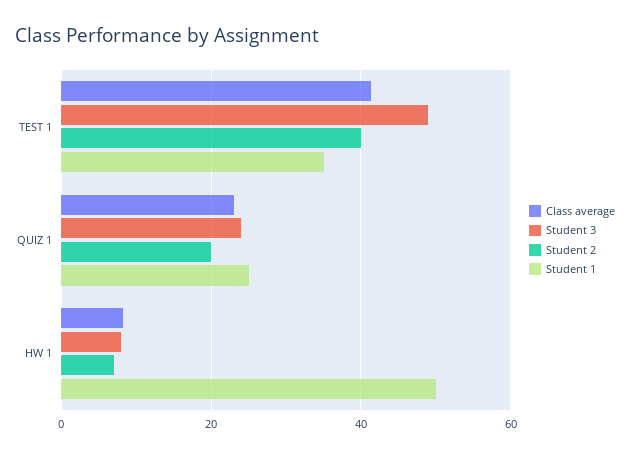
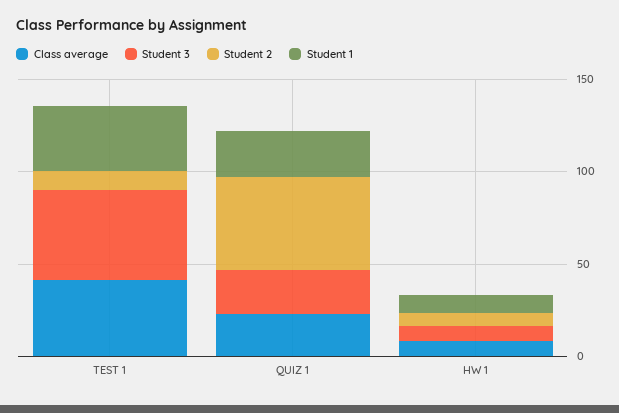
  {
    "Class average": {
      "TEST 1": 42,
      "QUIZ 1": 24,
      "HW 1": 8
    },
    "Student 3": {
      "TEST 1": 50,
      "QUIZ 1": 24,
      "HW 1": 8
    },
    "Student 2": {
-     "TEST 1": 40,
+     "TEST 1": 10,
-     "QUIZ 1": 20,
+     "QUIZ 1": 50,
      "HW 1": 8
    },
    "Student 1": {
      "TEST 1": 36,
      "QUIZ 1": 26,
-     "HW 1": 50
+     "HW 1": 10
    }
  }

